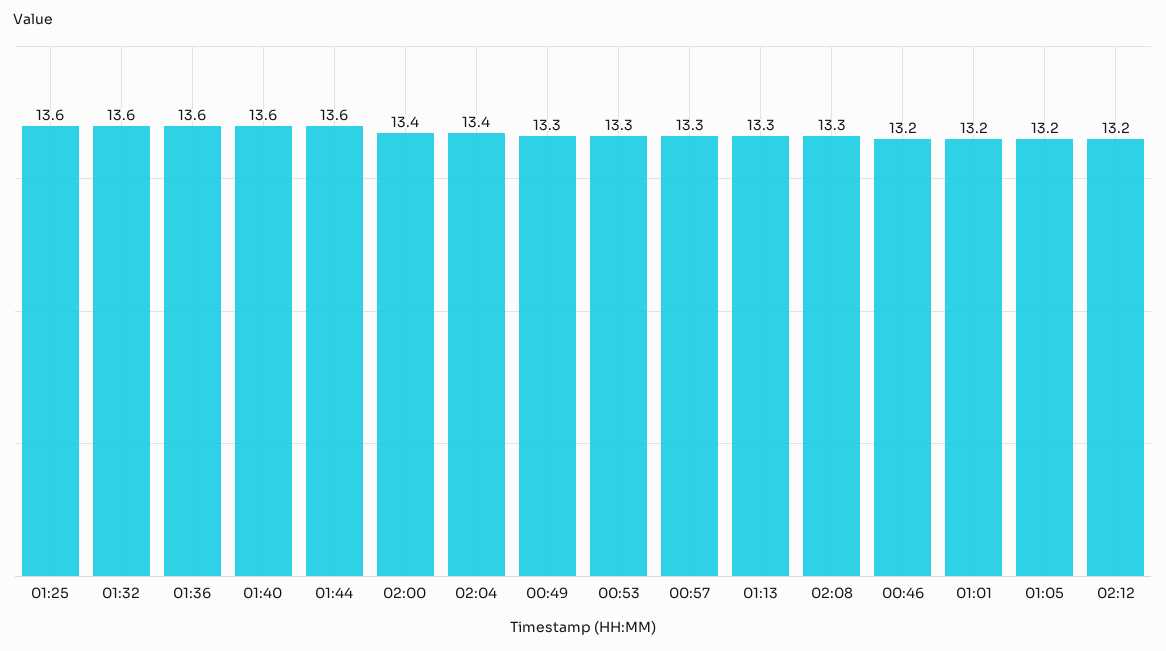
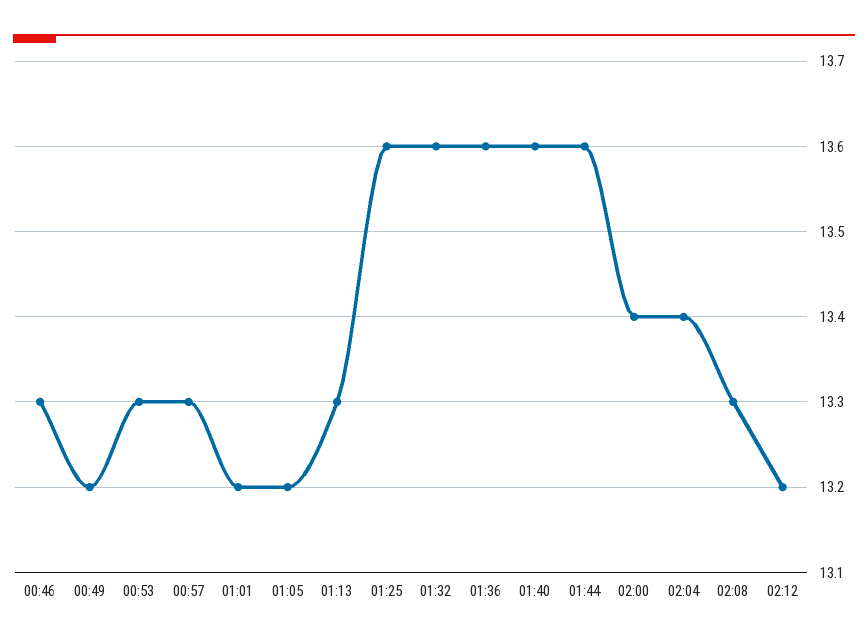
  {
    "01:25": 13.6,
    "01:32": 13.6,
    "01:36": 13.6,
    "01:40": 13.6,
    "01:44": 13.6,
    "02:00": 13.4,
    "02:04": 13.4,
-   "00:49": 13.3,
+   "00:49": 13.2,
    "00:53": 13.3,
    "00:57": 13.3,
    "01:13": 13.3,
    "02:08": 13.3,
-   "00:46": 13.2,
+   "00:46": 13.3,
    "01:01": 13.2,
    "01:05": 13.2,
    "02:12": 13.2
  }

